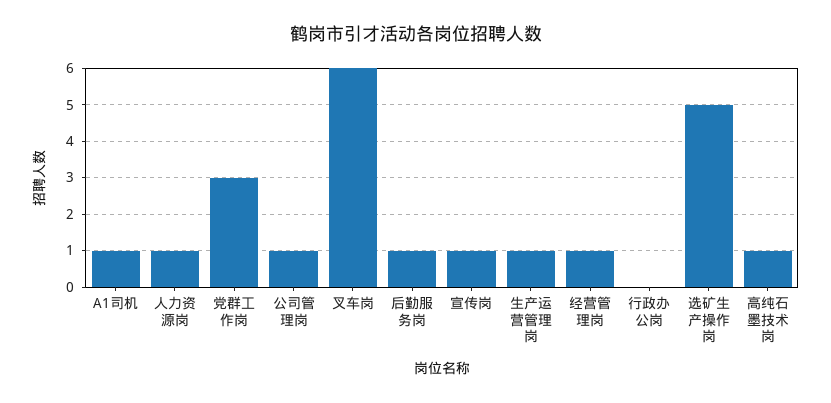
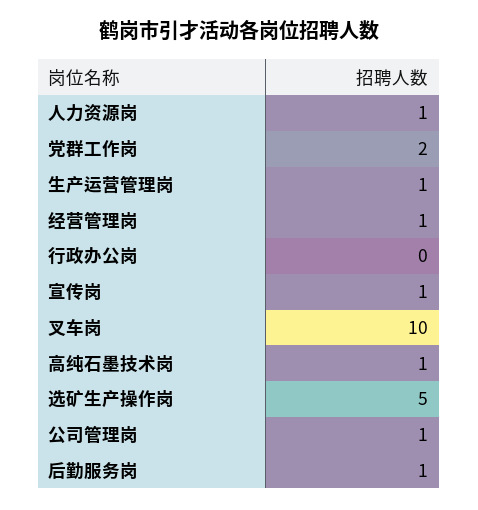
  {
-   "A1司机": 1,
    "人力资源岗": 1,
-   "党群工作岗": 3,
+   "党群工作岗": 2,
    "公司管理岗": 1,
-   "叉车岗": 6,
+   "叉车岗": 10,
    "后勤服务岗": 1,
    "宣传岗": 1,
    "生产运营管理岗": 1,
    "经营管理岗": 1,
    "行政办公岗": 0,
    "选矿生产操作岗": 5,
    "高纯石墨技术岗": 1
  }

